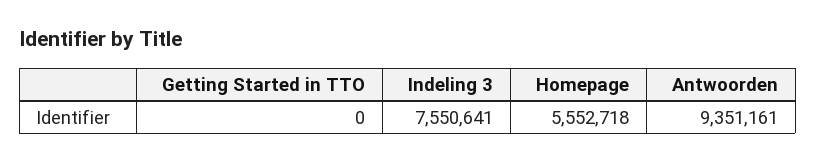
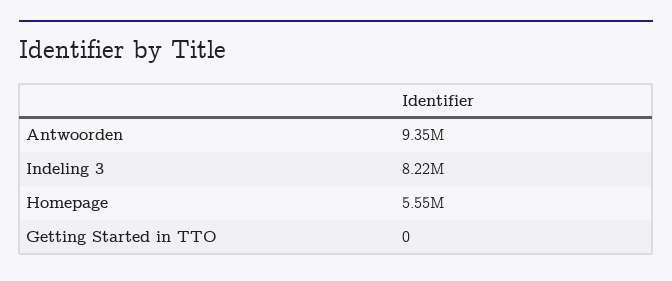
  {
    "Getting Started in TTO": 0,
-   "Indeling 3": 7550641,
+   "Indeling 3": 8220000,
    "Homepage": 5552718,
    "Antwoorden": 9351161
  }

